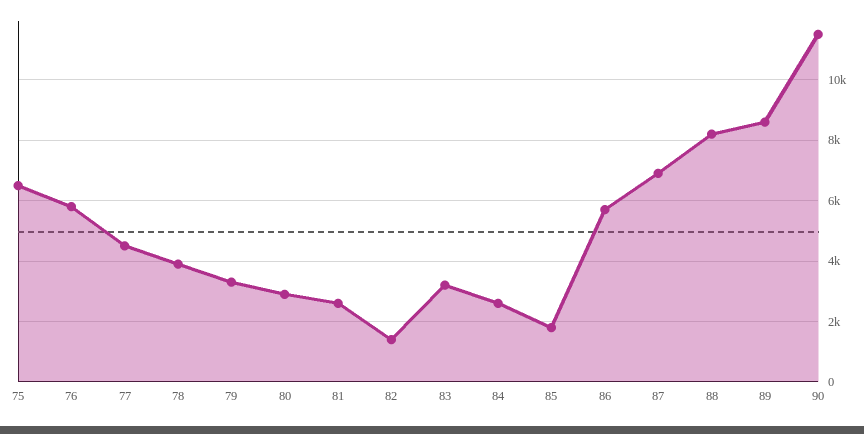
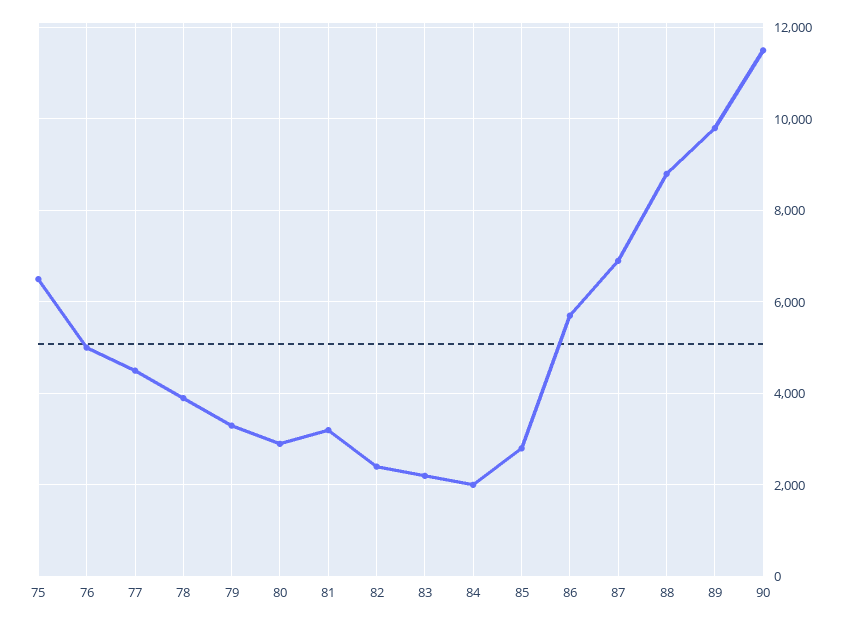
  {
    "75": 6600,
-   "76": 5800,
+   "76": 5000,
    "77": 4600,
    "78": 4000,
    "79": 3400,
    "80": 3000,
-   "81": 2600,
+   "81": 3200,
-   "82": 1400,
+   "82": 2400,
-   "83": 3200,
+   "83": 2200,
-   "84": 2600,
+   "84": 2000,
-   "85": 1800,
+   "85": 2800,
    "86": 5800,
    "87": 7000,
-   "88": 8200,
+   "88": 8800,
-   "89": 8600,
+   "89": 9800,
    "90": 11600
  }

